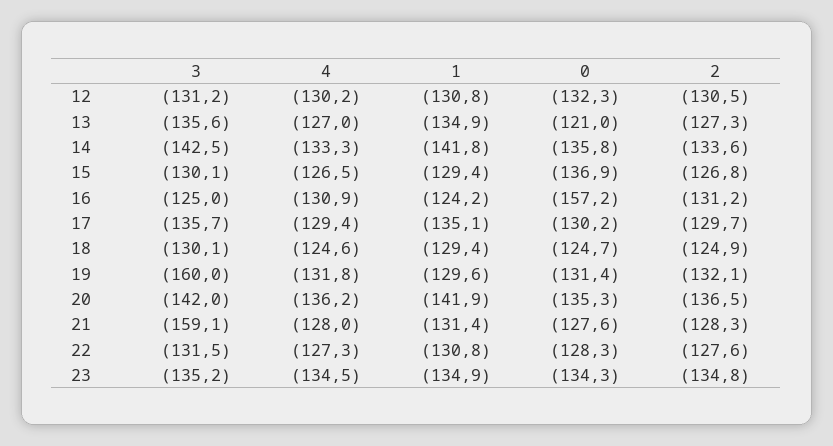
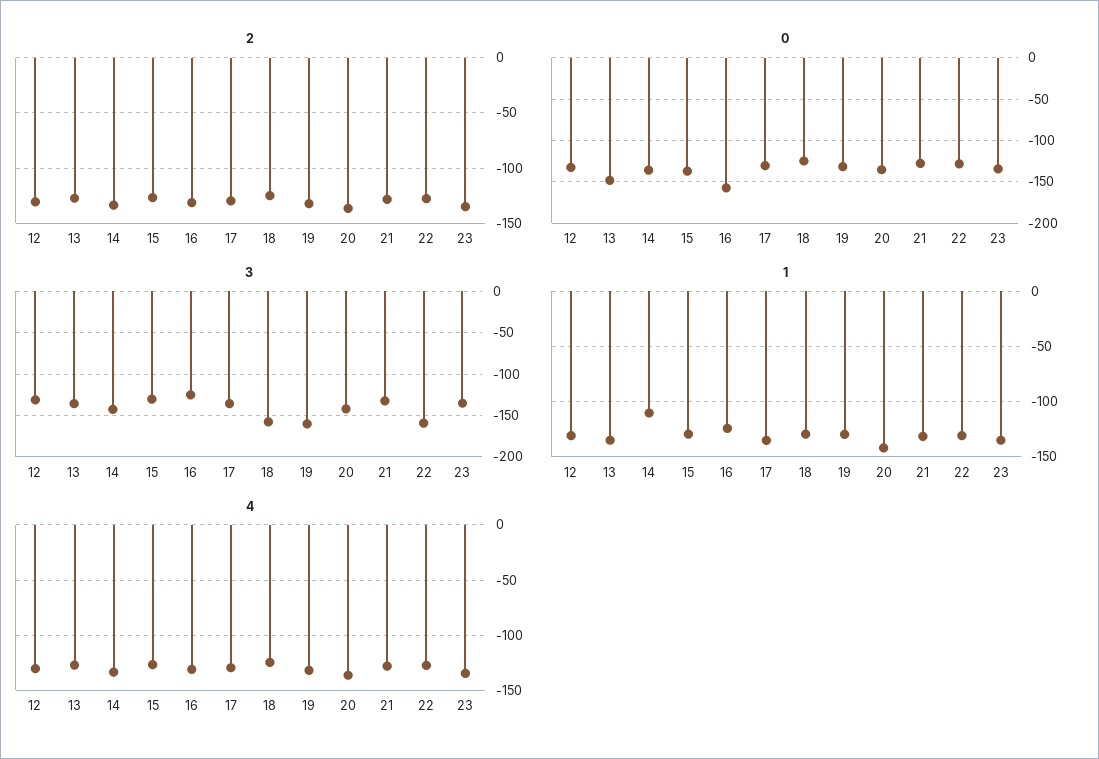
  {
    "3": {
      "12": -131.2,
      "13": -135.6,
      "14": -142.5,
      "15": -130.1,
      "16": -125,
      "17": -135.7,
-     "18": -130.1,
+     "18": -160,
      "19": -160,
      "20": -142,
-     "21": -159.1,
+     "21": -130,
-     "22": -131.5,
+     "22": -160,
      "23": -135.2
    },
    "4": {
      "12": -130.2,
      "13": -127,
      "14": -133.3,
      "15": -126.5,
      "16": -130.9,
      "17": -129.4,
      "18": -124.6,
      "19": -131.8,
      "20": -136.2,
      "21": -128,
      "22": -127.3,
      "23": -134.5
    },
    "1": {
      "12": -130.8,
      "13": -134.9,
-     "14": -141.8,
+     "14": -110,
      "15": -129.4,
      "16": -124.2,
      "17": -135.1,
      "18": -129.4,
      "19": -129.6,
      "20": -141.9,
      "21": -131.4,
      "22": -130.8,
      "23": -134.9
    },
    "0": {
      "12": -132.3,
-     "13": -121,
+     "13": -150,
      "14": -135.8,
      "15": -136.9,
      "16": -157.2,
      "17": -130.2,
      "18": -124.7,
      "19": -131.4,
      "20": -135.3,
      "21": -127.6,
      "22": -128.3,
      "23": -134.3
    },
    "2": {
      "12": -130.5,
      "13": -127.3,
      "14": -133.6,
      "15": -126.8,
      "16": -131.2,
      "17": -129.7,
      "18": -124.9,
      "19": -132.1,
      "20": -136.5,
      "21": -128.3,
      "22": -127.6,
      "23": -134.8
    }
  }

